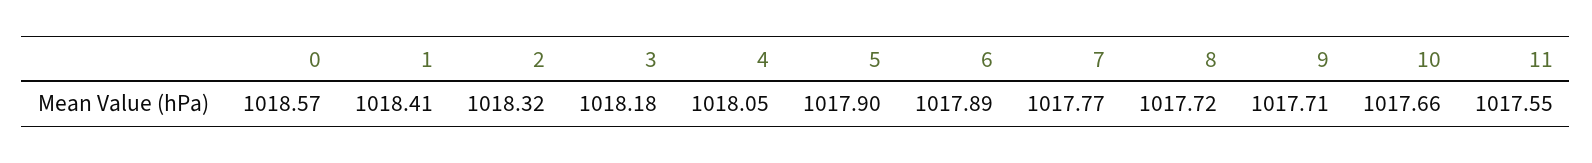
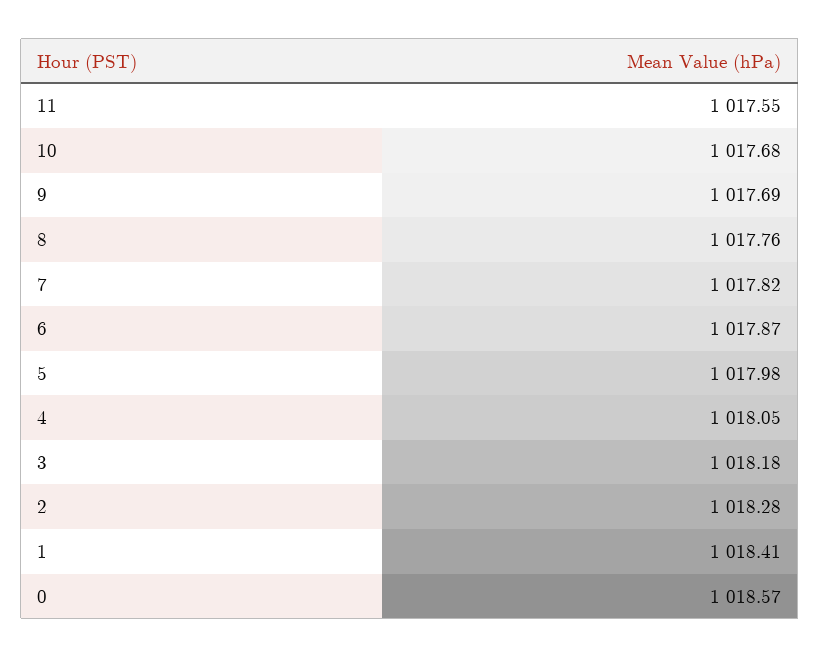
  {
    "0": 1018.57,
    "1": 1018.41,
-   "2": 1018.32,
+   "2": 1018.28,
    "3": 1018.18,
    "4": 1018.05,
-   "5": 1017.9,
+   "5": 1017.98,
-   "6": 1017.89,
+   "6": 1017.87,
-   "7": 1017.77,
+   "7": 1017.82,
-   "8": 1017.72,
+   "8": 1017.76,
-   "9": 1017.71,
+   "9": 1017.69,
-   "10": 1017.66,
+   "10": 1017.68,
    "11": 1017.55
  }

